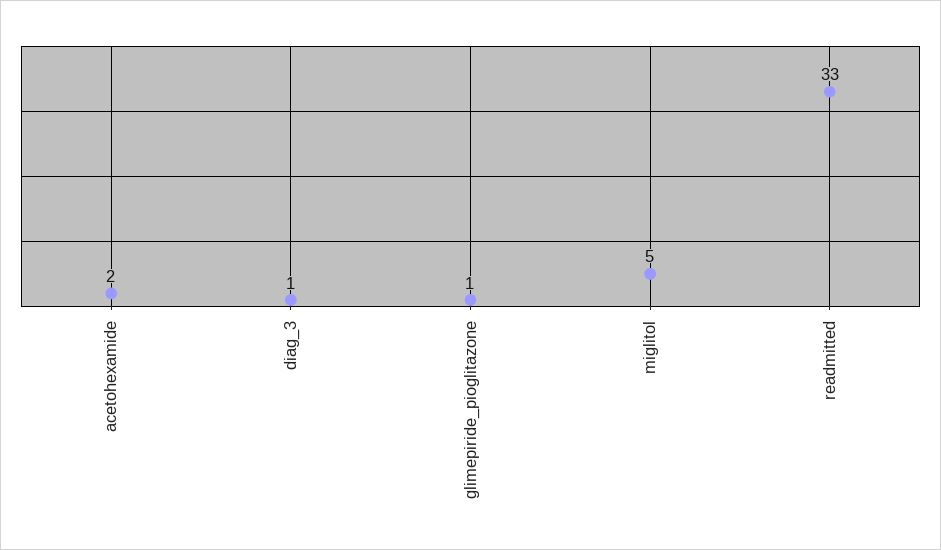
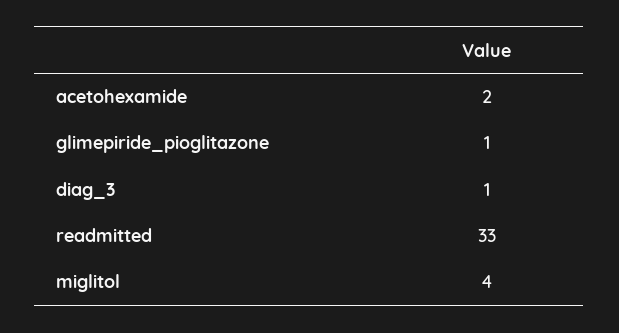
  {
    "acetohexamide": 2,
    "diag_3": 1,
    "glimepiride_pioglitazone": 1,
-   "miglitol": 5,
+   "miglitol": 4,
    "readmitted": 33
  }

